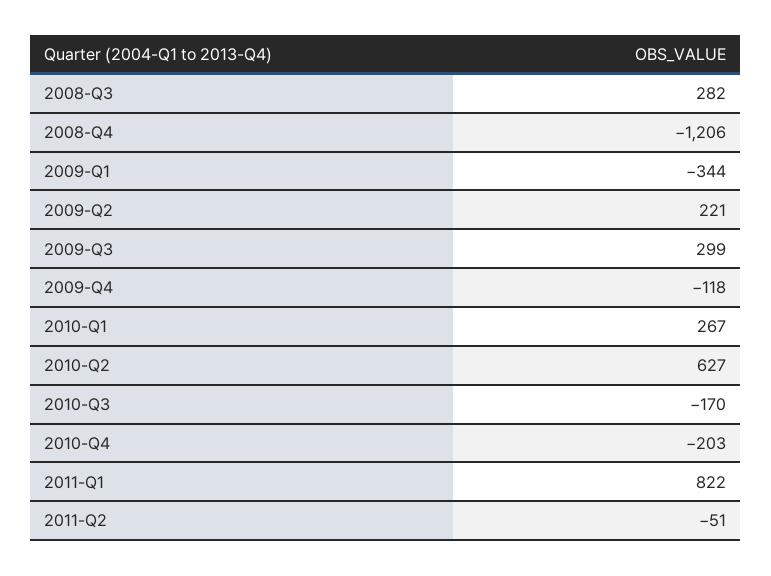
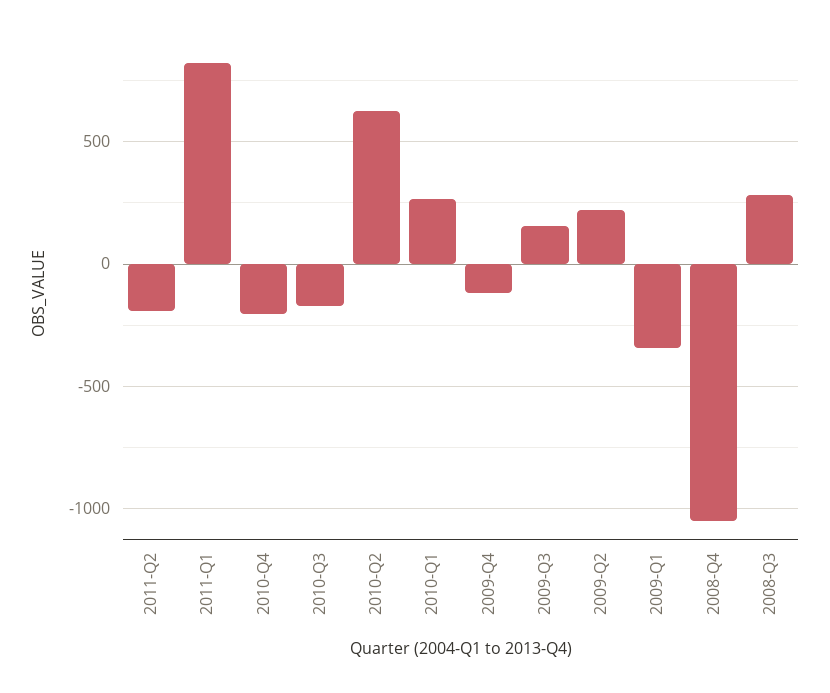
  {
    "2008-Q3": 282,
-   "2008-Q4": -1206,
+   "2008-Q4": -1050,
    "2009-Q1": -344,
    "2009-Q2": 221,
-   "2009-Q3": 299,
+   "2009-Q3": 150,
    "2009-Q4": -118,
    "2010-Q1": 267,
    "2010-Q2": 627,
    "2010-Q3": -170,
    "2010-Q4": -203,
    "2011-Q1": 822,
-   "2011-Q2": -51
+   "2011-Q2": -200
  }

